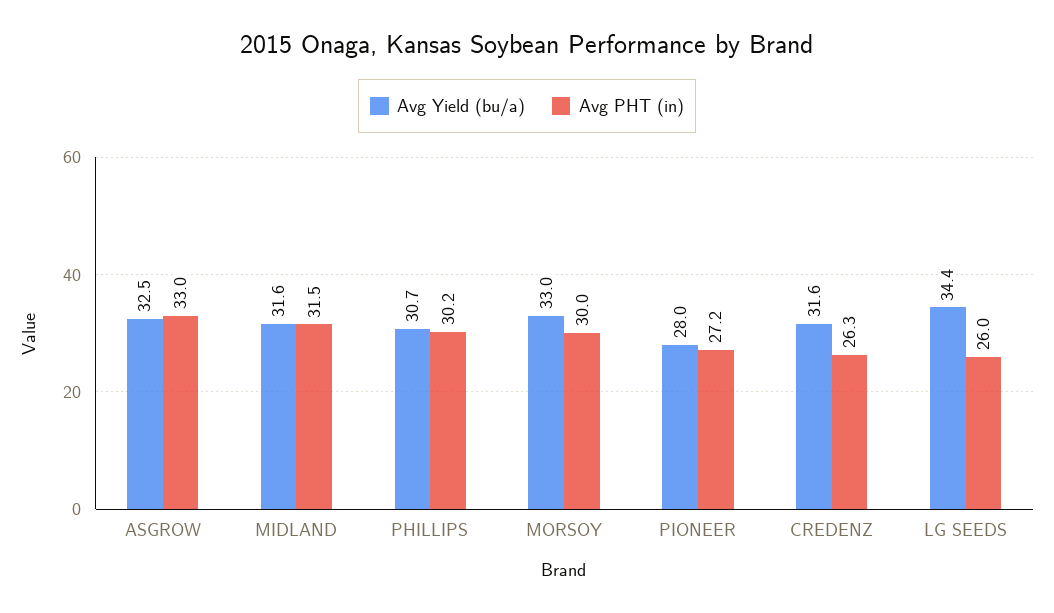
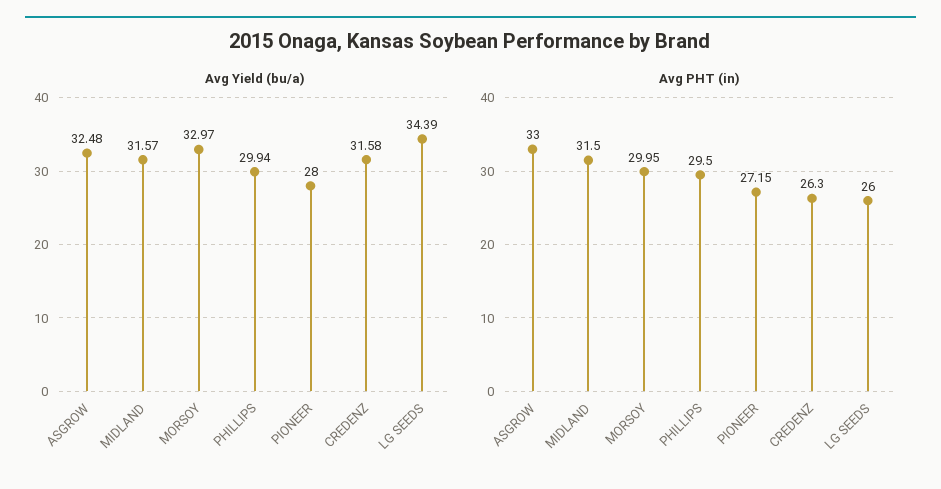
  {
    "Avg Yield (bu/a)": {
      "ASGROW": 32.48,
      "MIDLAND": 31.57,
-     "PHILLIPS": 30.7,
+     "PHILLIPS": 29.94,
      "MORSOY": 32.97,
      "PIONEER": 28,
      "CREDENZ": 31.58,
      "LG SEEDS": 34.39
    },
    "Avg PHT (in)": {
      "ASGROW": 33,
      "MIDLAND": 31.5,
-     "PHILLIPS": 30.2,
+     "PHILLIPS": 29.5,
      "MORSOY": 29.95,
      "PIONEER": 27.15,
      "CREDENZ": 26.3,
      "LG SEEDS": 26
    }
  }

